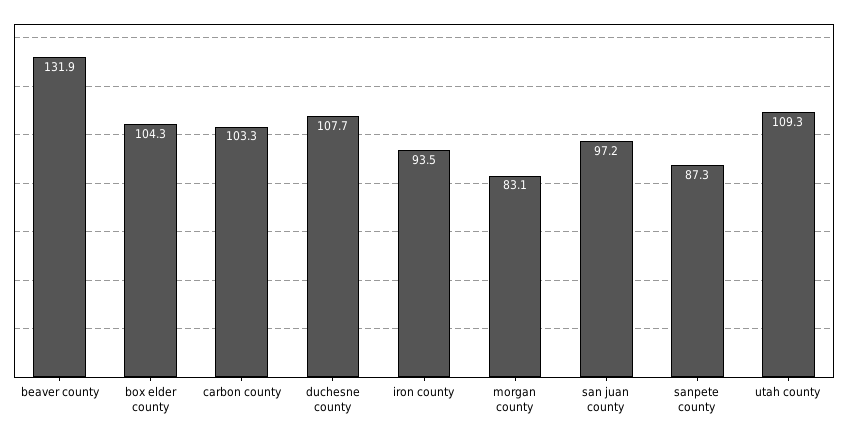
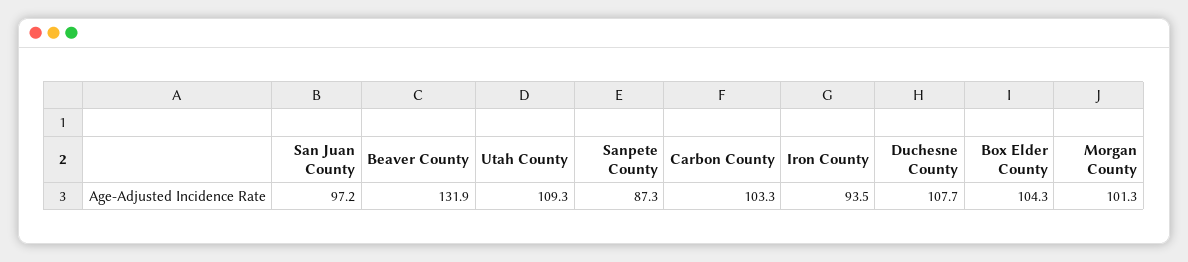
  {
    "beaver county": 131.9,
    "box elder county": 104.3,
    "carbon county": 103.3,
    "duchesne county": 107.7,
    "iron county": 93.5,
-   "morgan county": 83.1,
+   "morgan county": 101.3,
    "san juan county": 97.2,
    "sanpete county": 87.3,
    "utah county": 109.3
  }

